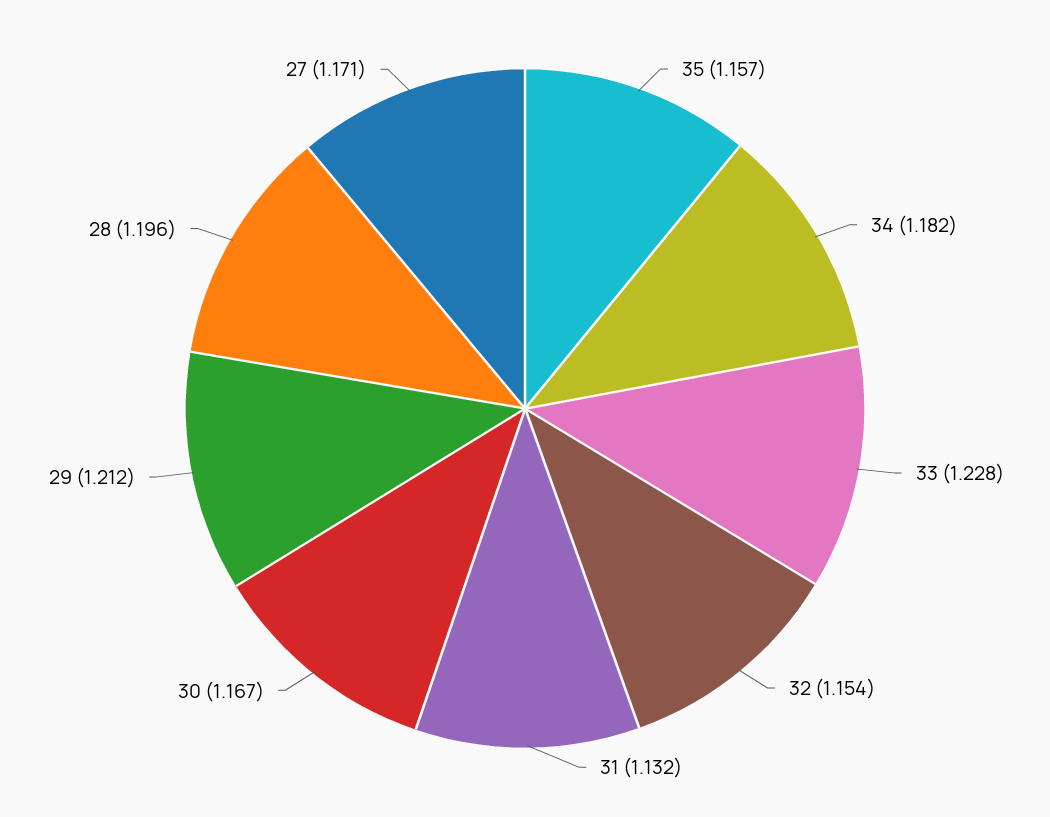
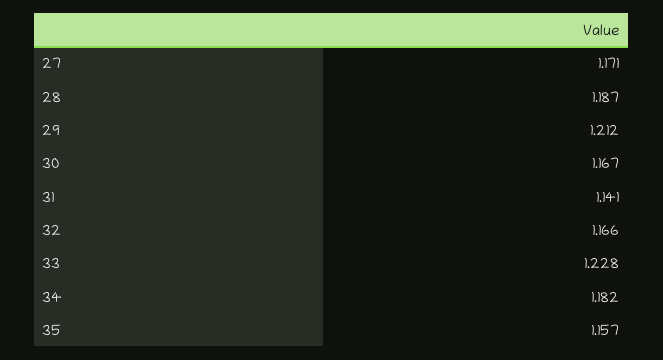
  {
    "35": 1.157,
    "34": 1.182,
    "33": 1.228,
-   "32": 1.154,
+   "32": 1.166,
-   "31": 1.132,
+   "31": 1.141,
    "30": 1.167,
    "29": 1.212,
-   "28": 1.196,
+   "28": 1.187,
    "27": 1.171
  }

